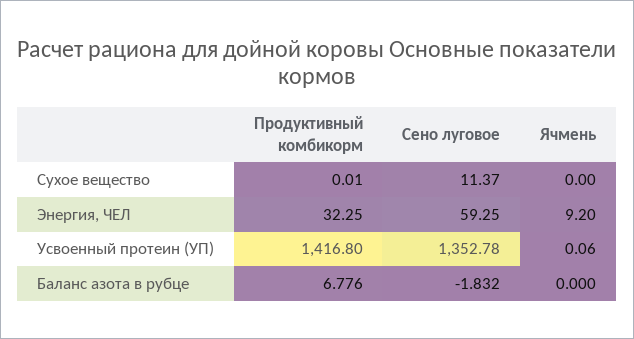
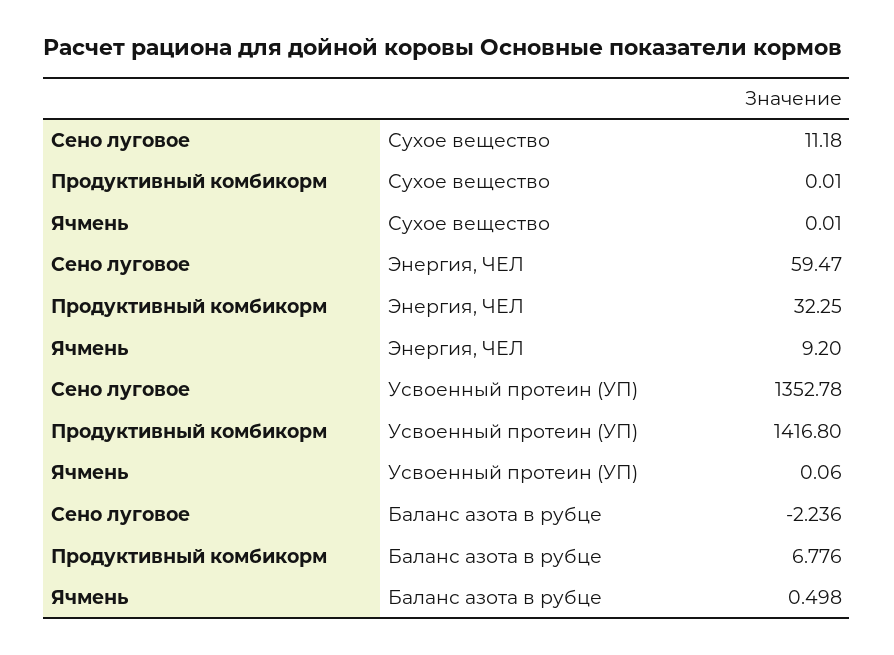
  {
    "Продуктивный комбикорм": {
      "Сухое вещество": 0.01,
      "Энергия, ЧЕЛ": 32.25,
      "Усвоенный протеин (УП)": 1416.8,
      "Баланс азота в рубце": 6.776
    },
    "Сено луговое": {
-     "Сухое вещество": 11.37,
+     "Сухое вещество": 11.18,
-     "Энергия, ЧЕЛ": 59.25,
+     "Энергия, ЧЕЛ": 59.47,
      "Усвоенный протеин (УП)": 1352.78,
-     "Баланс азота в рубце": -1.832
+     "Баланс азота в рубце": -2.236
    },
    "Ячмень": {
-     "Сухое вещество": 0,
+     "Сухое вещество": 0.01,
      "Энергия, ЧЕЛ": 9.2,
      "Усвоенный протеин (УП)": 0.06,
-     "Баланс азота в рубце": 0
+     "Баланс азота в рубце": 0.498
    }
  }

